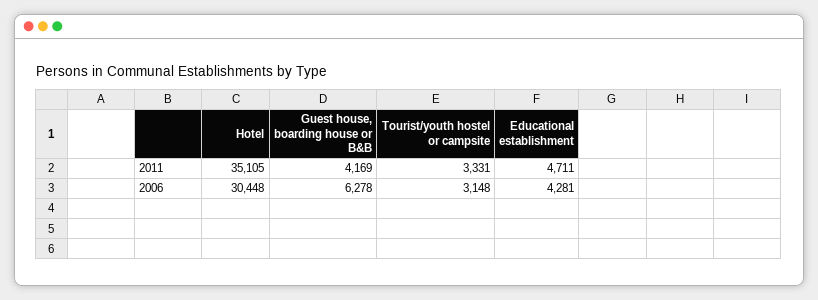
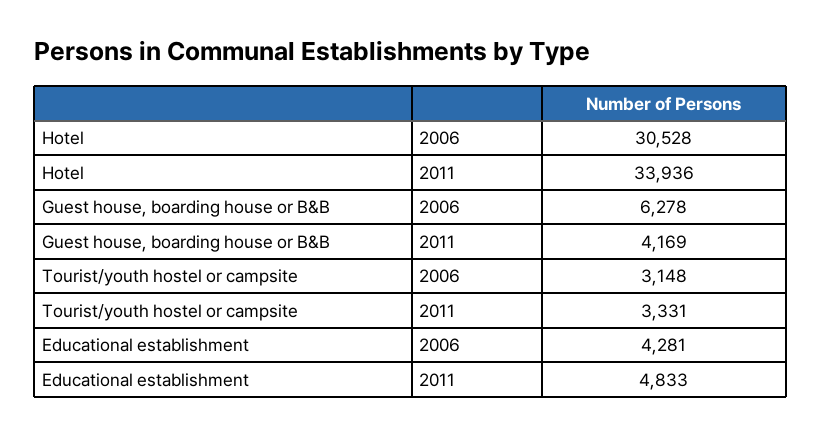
  {
    "Hotel": {
-     "2011": 35105,
+     "2011": 33936,
-     "2006": 30448
+     "2006": 30528
    },
    "Guest house, boarding house or B&B": {
      "2011": 4169,
      "2006": 6278
    },
    "Tourist/youth hostel or campsite": {
      "2011": 3331,
      "2006": 3148
    },
    "Educational establishment": {
-     "2011": 4711,
+     "2011": 4833,
      "2006": 4281
    }
  }

